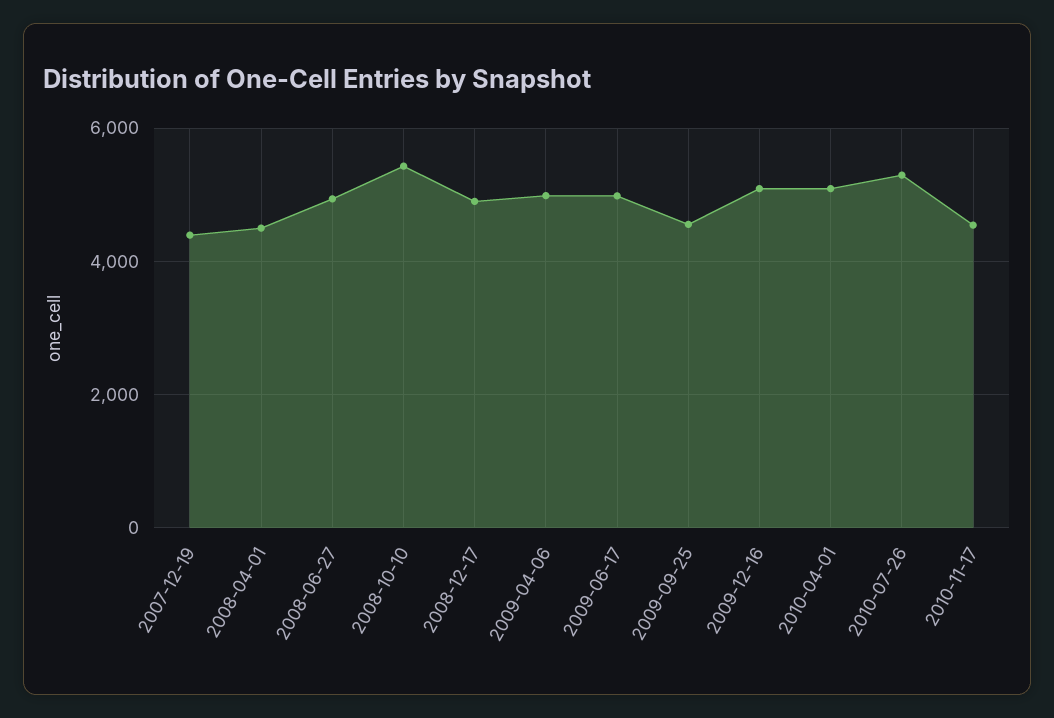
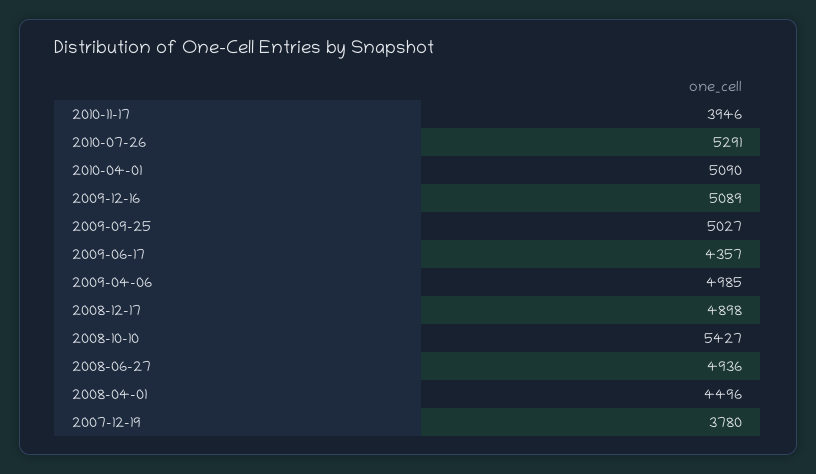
  {
-   "2007-12-19": 4400,
+   "2007-12-19": 3780,
    "2008-04-01": 4496,
    "2008-06-27": 4936,
    "2008-10-10": 5427,
    "2008-12-17": 4898,
    "2009-04-06": 4985,
-   "2009-06-17": 5000,
+   "2009-06-17": 4357,
-   "2009-09-25": 4600,
+   "2009-09-25": 5027,
    "2009-12-16": 5089,
    "2010-04-01": 5090,
    "2010-07-26": 5291,
-   "2010-11-17": 4600
+   "2010-11-17": 3946
  }

